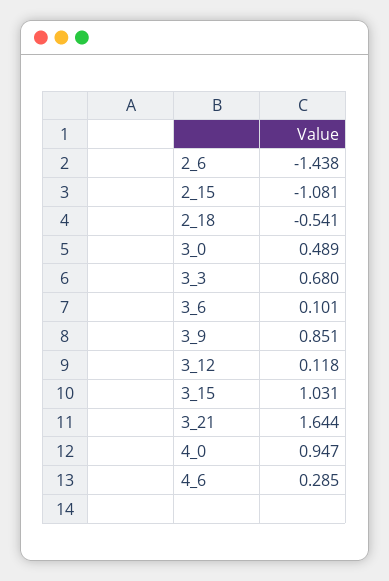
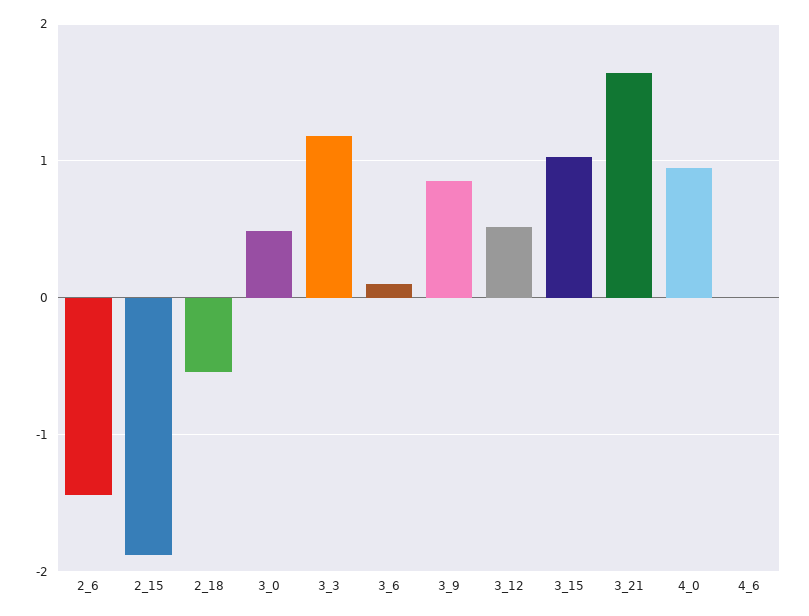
  {
    "2_6": -1.438,
-   "2_15": -1.081,
+   "2_15": -1.9,
    "2_18": -0.541,
    "3_0": 0.489,
-   "3_3": 0.68,
+   "3_3": 1.2,
    "3_6": 0.101,
    "3_9": 0.851,
-   "3_12": 0.118,
+   "3_12": 0.5,
    "3_15": 1.031,
    "3_21": 1.644,
    "4_0": 0.947,
-   "4_6": 0.285
+   "4_6": 0
  }

